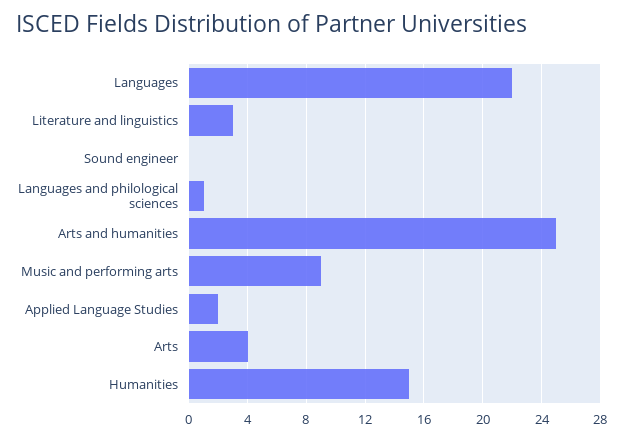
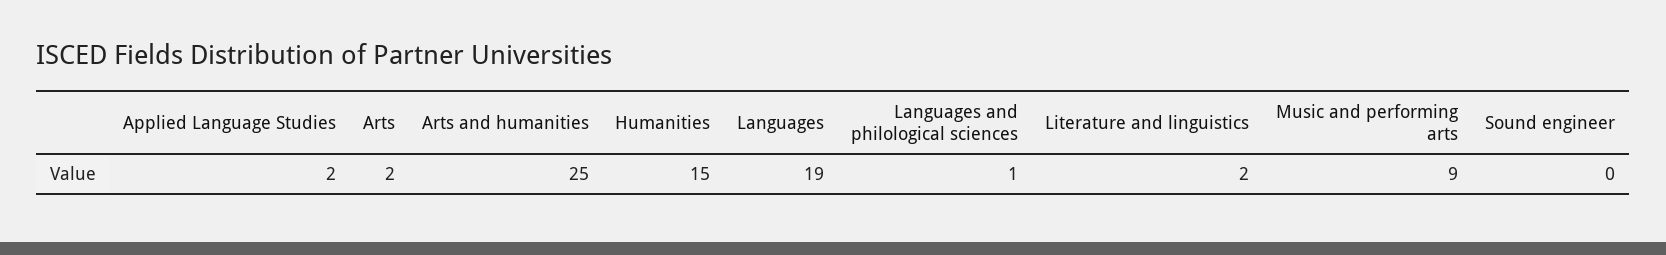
  {
-   "Languages": 22,
+   "Languages": 19,
-   "Literature and linguistics": 3,
+   "Literature and linguistics": 2,
    "Sound engineer": 0,
    "Languages and philological sciences": 1,
    "Arts and humanities": 25,
    "Music and performing arts": 9,
    "Applied Language Studies": 2,
-   "Arts": 4,
+   "Arts": 2,
    "Humanities": 15
  }

